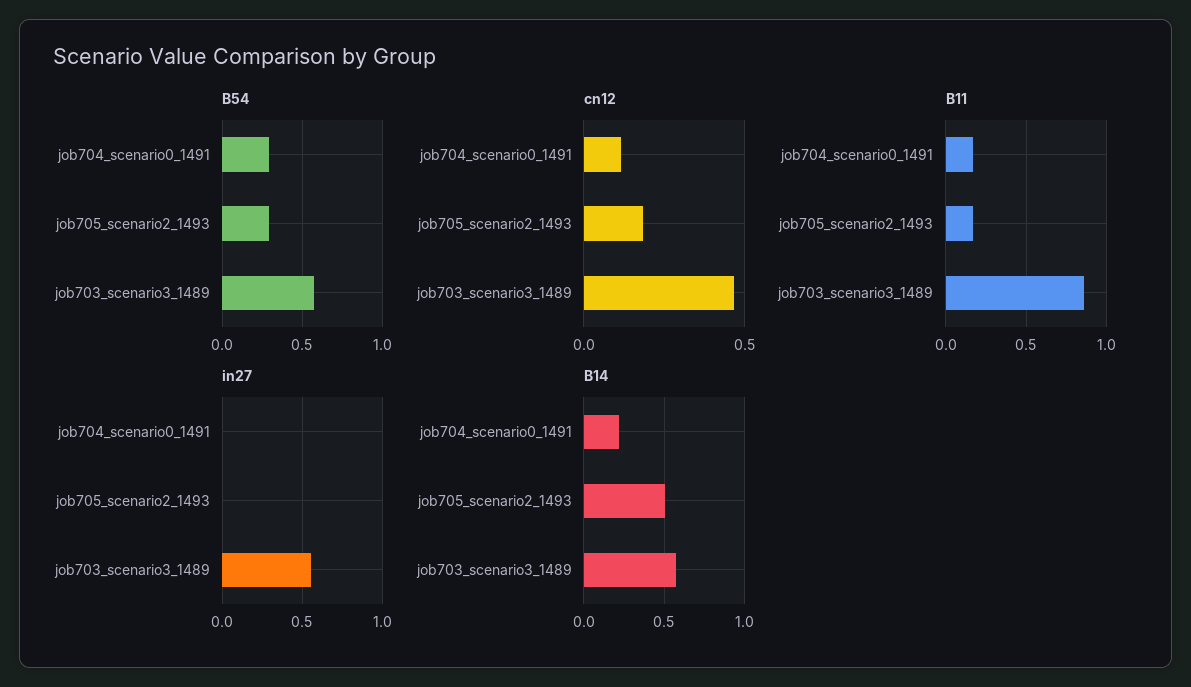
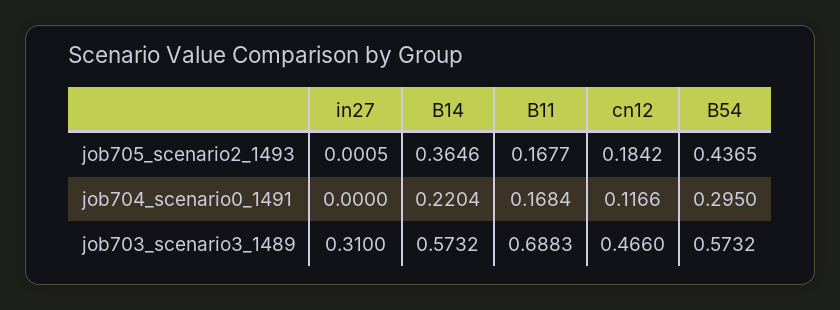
  {
    "B54": {
      "job704_scenario0_1491": 0.295,
-     "job705_scenario2_1493": 0.3,
+     "job705_scenario2_1493": 0.4365,
      "job703_scenario3_1489": 0.5732
    },
    "cn12": {
      "job704_scenario0_1491": 0.1166,
      "job705_scenario2_1493": 0.1842,
      "job703_scenario3_1489": 0.466
    },
    "B11": {
      "job704_scenario0_1491": 0.1684,
      "job705_scenario2_1493": 0.1677,
-     "job703_scenario3_1489": 0.85
+     "job703_scenario3_1489": 0.6883
    },
    "in27": {
      "job704_scenario0_1491": 0,
      "job705_scenario2_1493": 0.0005,
-     "job703_scenario3_1489": 0.55
+     "job703_scenario3_1489": 0.31
    },
    "B14": {
      "job704_scenario0_1491": 0.2204,
-     "job705_scenario2_1493": 0.5,
+     "job705_scenario2_1493": 0.3646,
      "job703_scenario3_1489": 0.5732
    }
  }

